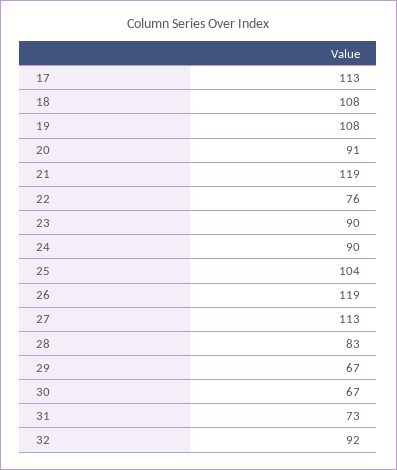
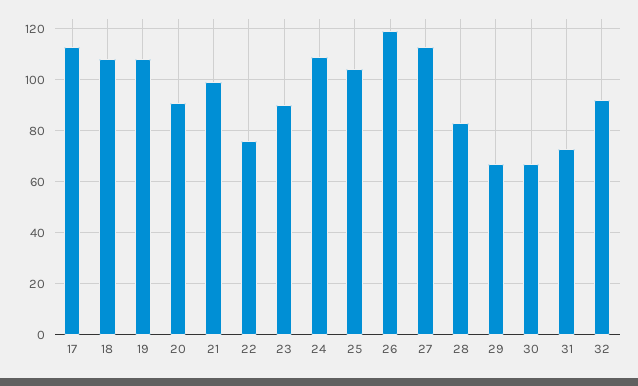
  {
    "17": 113,
    "18": 108,
    "19": 108,
    "20": 91,
-   "21": 119,
+   "21": 100,
    "22": 76,
    "23": 90,
-   "24": 90,
+   "24": 110,
    "25": 104,
    "26": 119,
    "27": 113,
    "28": 83,
    "29": 67,
    "30": 67,
    "31": 73,
    "32": 92
  }

